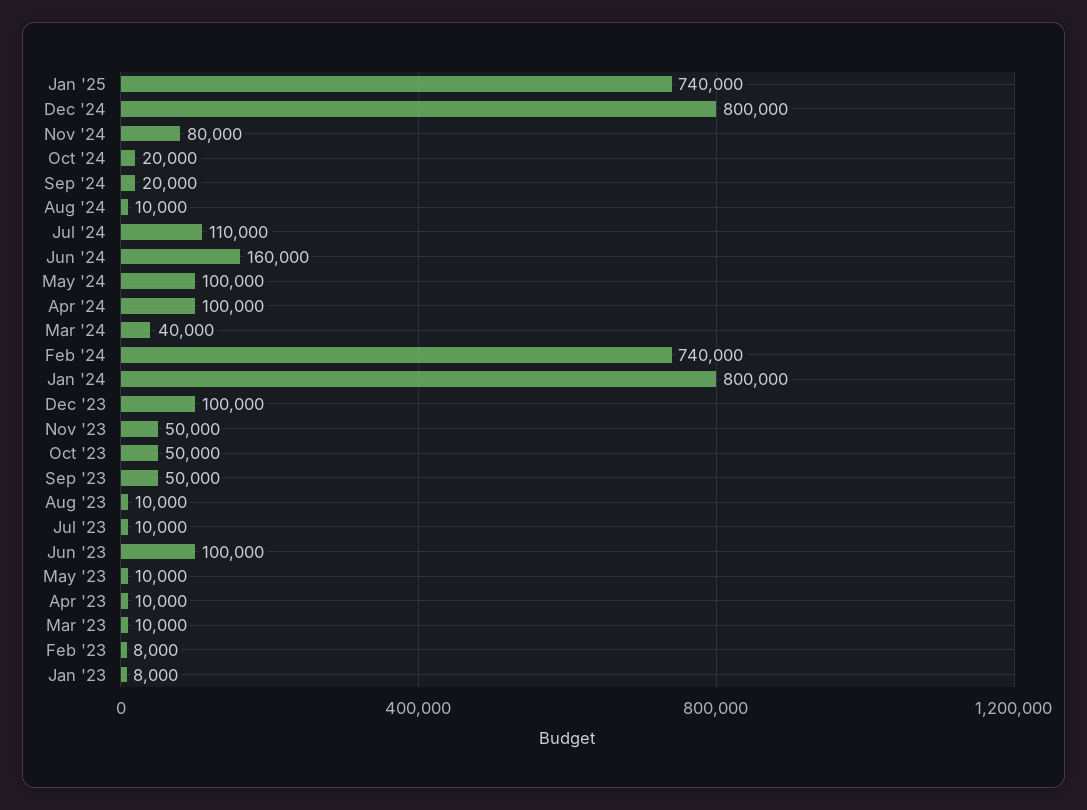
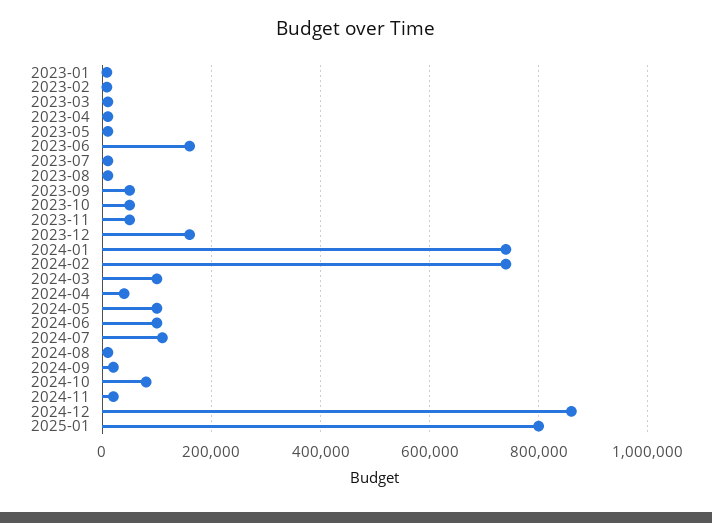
  {
-   "Jan '25": 740000,
+   "Jan '25": 800000,
-   "Dec '24": 800000,
+   "Dec '24": 860000,
-   "Nov '24": 80000,
+   "Nov '24": 20000,
-   "Oct '24": 20000,
+   "Oct '24": 80000,
    "Sep '24": 20000,
    "Aug '24": 10000,
    "Jul '24": 110000,
-   "Jun '24": 160000,
+   "Jun '24": 100000,
    "May '24": 100000,
-   "Apr '24": 100000,
+   "Apr '24": 40000,
-   "Mar '24": 40000,
+   "Mar '24": 100000,
    "Feb '24": 740000,
-   "Jan '24": 800000,
+   "Jan '24": 740000,
-   "Dec '23": 100000,
+   "Dec '23": 160000,
    "Nov '23": 50000,
    "Oct '23": 50000,
    "Sep '23": 50000,
    "Aug '23": 10000,
    "Jul '23": 10000,
-   "Jun '23": 100000,
+   "Jun '23": 160000,
    "May '23": 10000,
    "Apr '23": 10000,
    "Mar '23": 10000,
    "Feb '23": 8000,
    "Jan '23": 8000
  }

